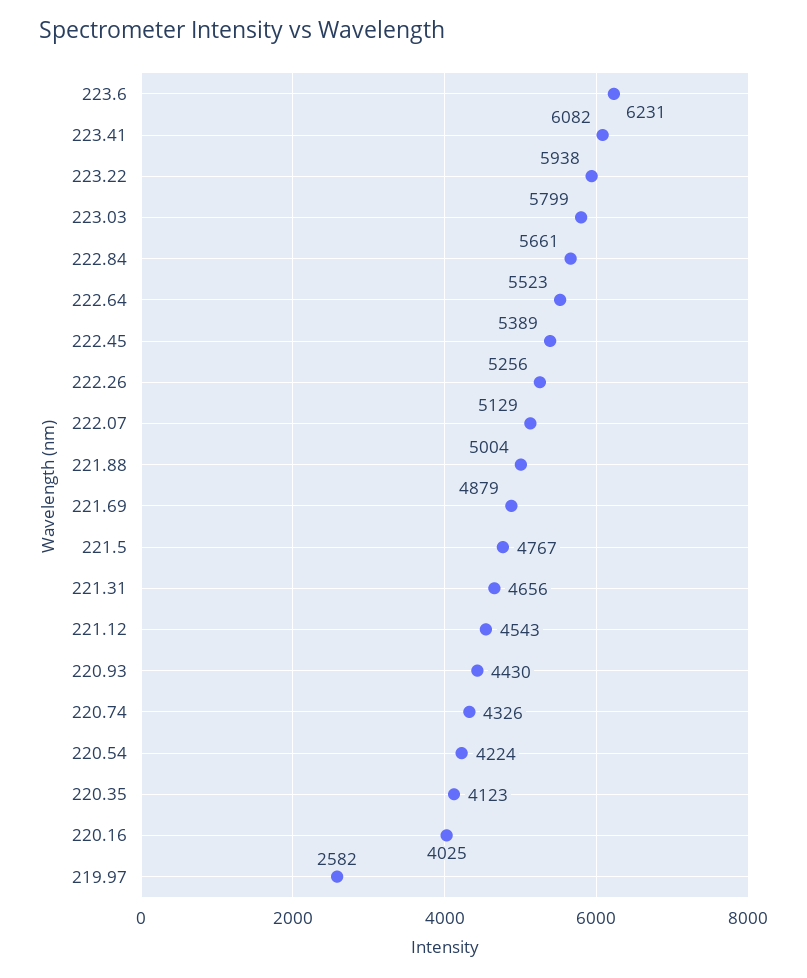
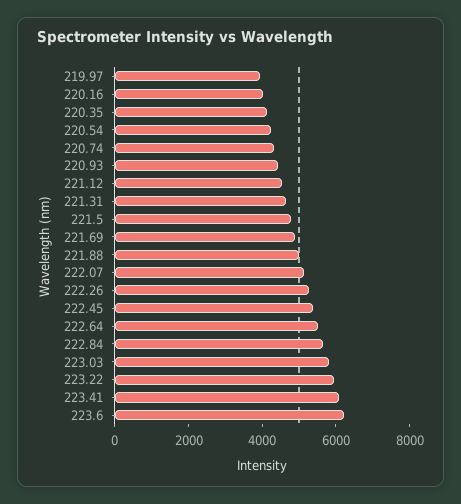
  {
    "223.6": 6231,
    "223.41": 6082,
    "223.22": 5938,
    "223.03": 5799,
    "222.84": 5661,
    "222.64": 5523,
    "222.45": 5389,
    "222.26": 5256,
    "222.07": 5129,
    "221.88": 5004,
    "221.69": 4879,
    "221.5": 4767,
    "221.31": 4656,
    "221.12": 4543,
    "220.93": 4430,
    "220.74": 4326,
    "220.54": 4224,
    "220.35": 4123,
    "220.16": 4025,
-   "219.97": 2582
+   "219.97": 4000
  }

